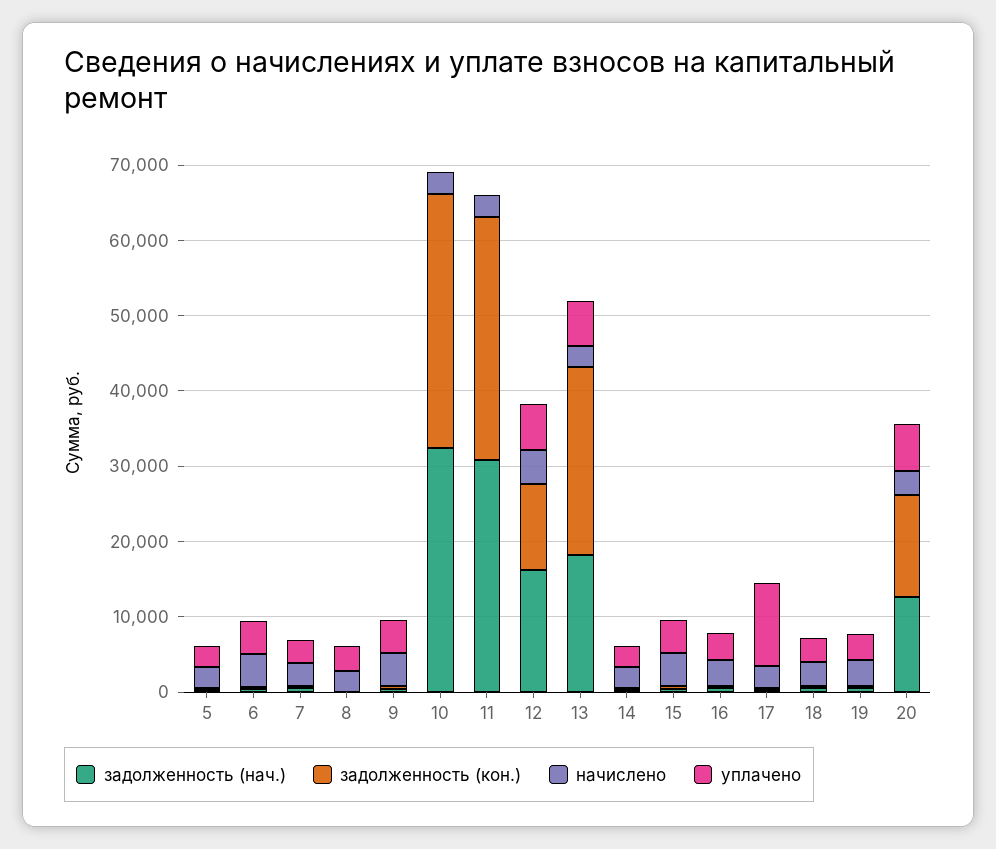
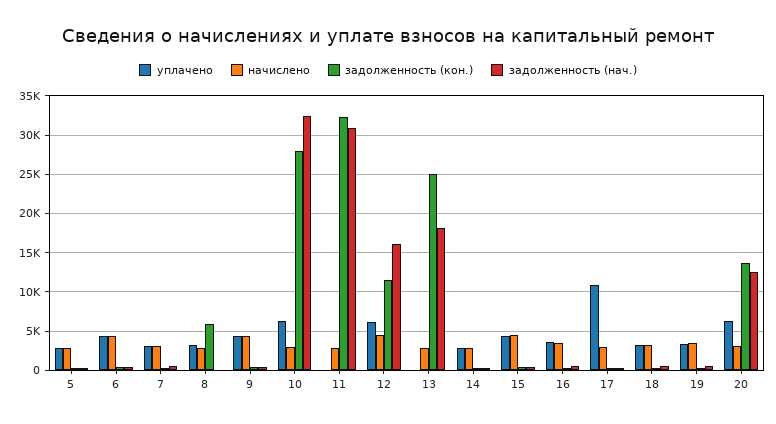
  {
    "задолженность (нач.)": {
      "5": 0,
      "6": 0,
      "7": 1000,
      "8": 0,
      "9": 0,
      "10": 32000,
      "11": 31000,
      "12": 16000,
      "13": 18000,
      "14": 0,
      "15": 0,
      "16": 1000,
      "17": 0,
      "18": 1000,
      "19": 1000,
      "20": 13000
    },
    "задолженность (кон.)": {
      "5": 0,
      "6": 0,
      "7": 0,
-     "8": 0,
+     "8": 6000,
      "9": 0,
-     "10": 34000,
+     "10": 28000,
      "11": 32000,
      "12": 11000,
      "13": 25000,
      "14": 0,
      "15": 0,
      "16": 0,
      "17": 0,
      "18": 0,
      "19": 0,
      "20": 14000
    },
    "начислено": {
      "5": 3000,
      "6": 4000,
      "7": 3000,
      "8": 3000,
      "9": 4000,
      "10": 3000,
      "11": 3000,
      "12": 4000,
      "13": 3000,
      "14": 3000,
      "15": 4000,
      "16": 3000,
      "17": 3000,
      "18": 3000,
      "19": 3000,
      "20": 3000
    },
    "уплачено": {
      "5": 3000,
      "6": 4000,
      "7": 3000,
      "8": 3000,
      "9": 4000,
-     "10": 0,
+     "10": 6000,
      "11": 0,
      "12": 6000,
-     "13": 6000,
+     "13": 0,
      "14": 3000,
      "15": 4000,
      "16": 4000,
      "17": 11000,
      "18": 3000,
      "19": 3000,
      "20": 6000
    }
  }

